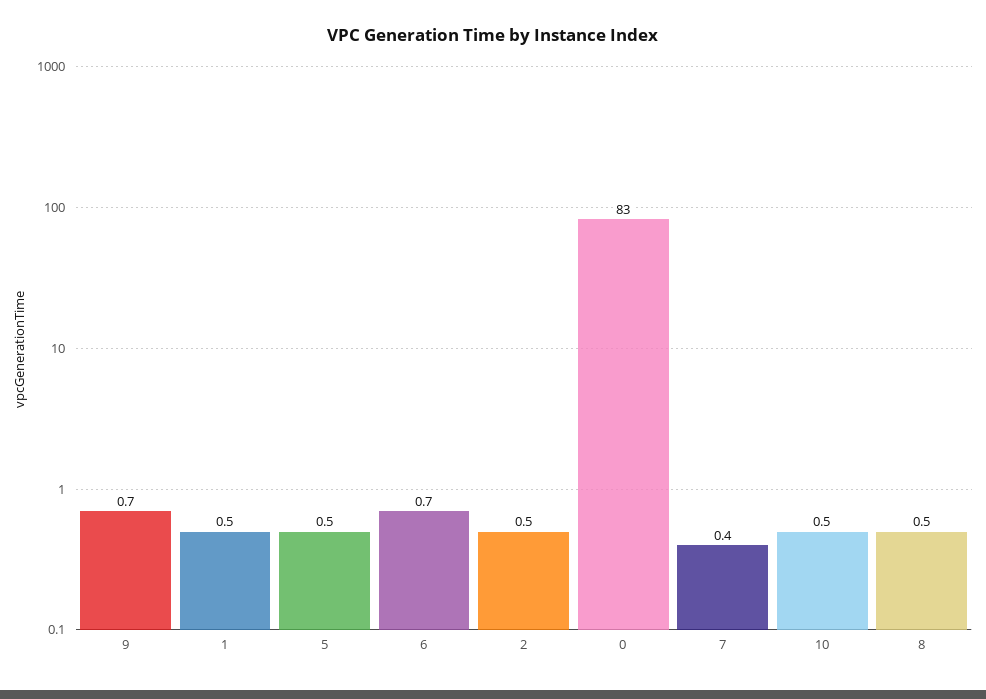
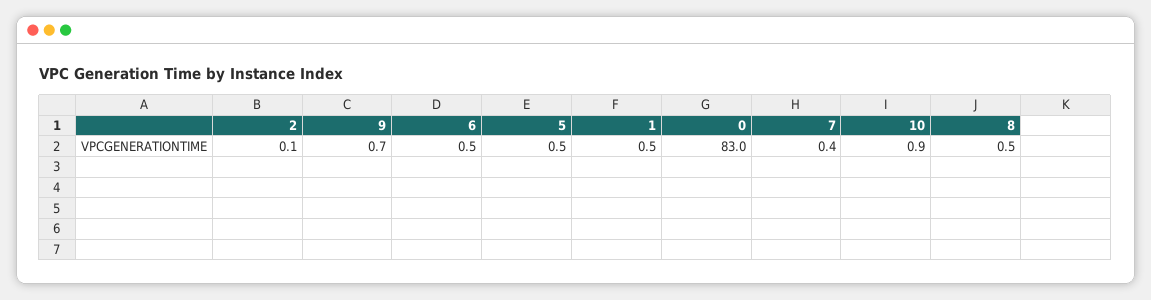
  {
    "9": 0.7,
    "1": 0.5,
    "5": 0.5,
-   "6": 0.7,
+   "6": 0.5,
-   "2": 0.5,
+   "2": 0.1,
    "0": 83,
    "7": 0.4,
-   "10": 0.5,
+   "10": 0.9,
    "8": 0.5
  }

